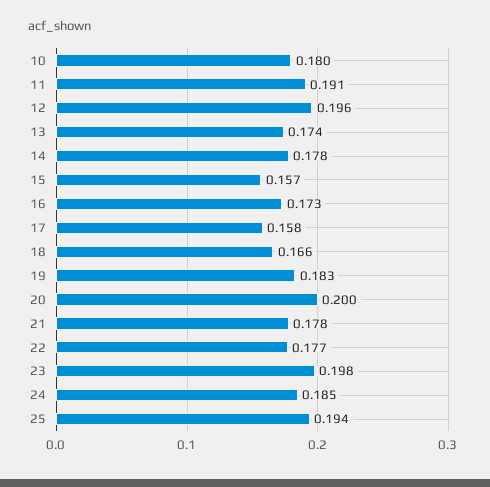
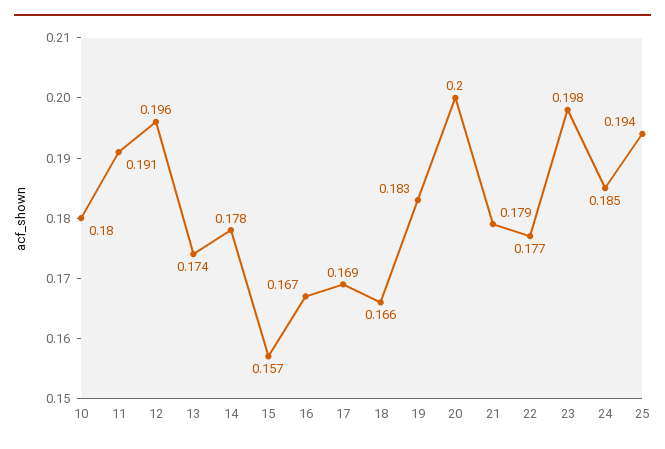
  {
    "10": 0.18,
    "11": 0.191,
    "12": 0.196,
    "13": 0.174,
    "14": 0.178,
    "15": 0.157,
-   "16": 0.173,
+   "16": 0.167,
-   "17": 0.158,
+   "17": 0.169,
    "18": 0.166,
    "19": 0.183,
    "20": 0.2,
-   "21": 0.178,
+   "21": 0.179,
    "22": 0.177,
    "23": 0.198,
    "24": 0.185,
    "25": 0.194
  }

